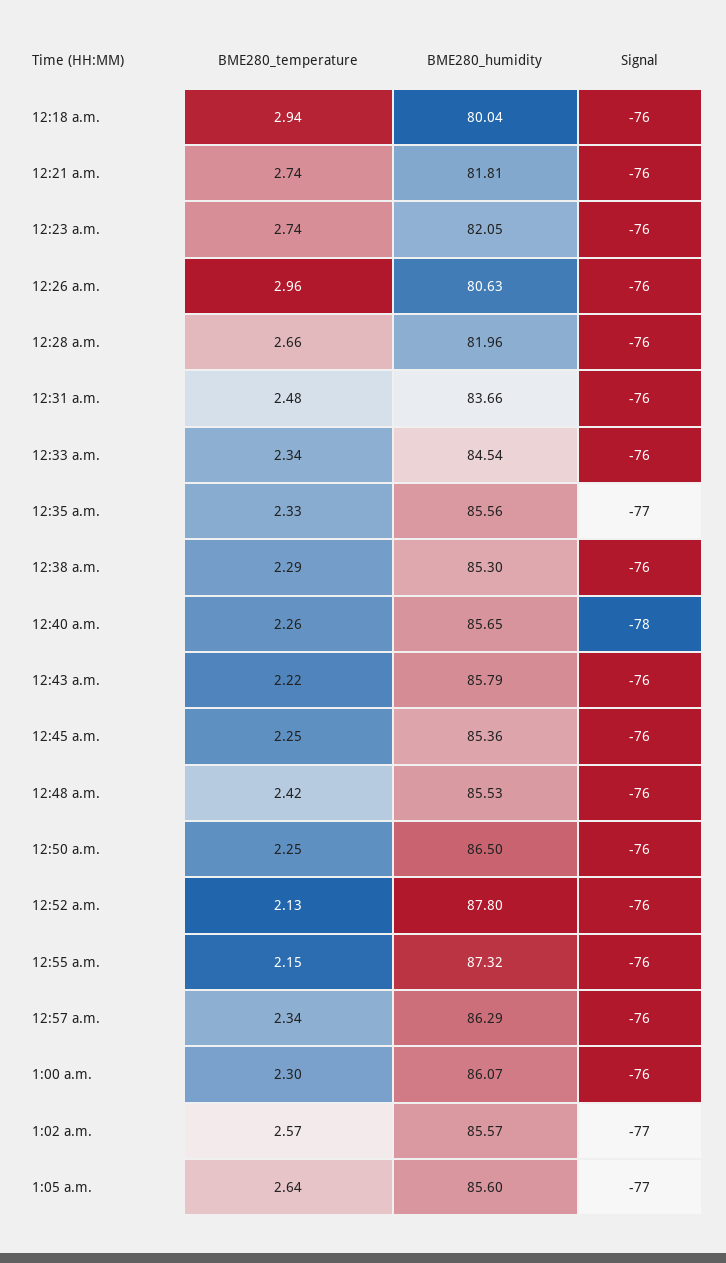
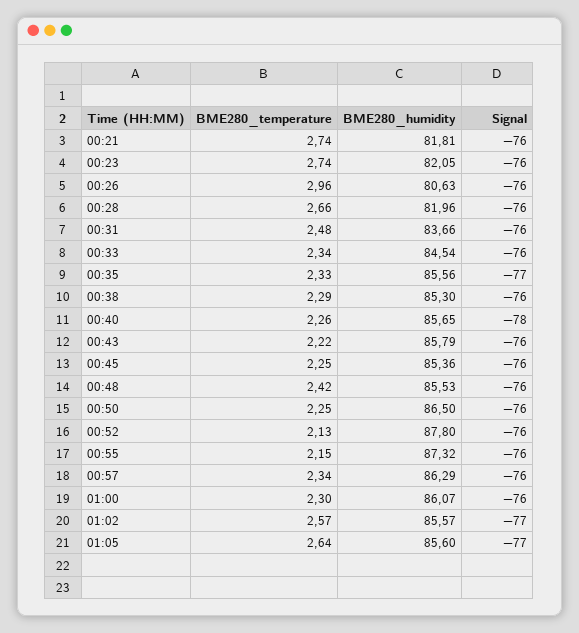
  {
    "BME280_temperature": {
-     "12:18 a.m.": 2.94,
      "12:21 a.m.": 2.74,
      "12:23 a.m.": 2.74,
      "12:26 a.m.": 2.96,
      "12:28 a.m.": 2.66,
      "12:31 a.m.": 2.48,
      "12:33 a.m.": 2.34,
      "12:35 a.m.": 2.33,
      "12:38 a.m.": 2.29,
      "12:40 a.m.": 2.26,
      "12:43 a.m.": 2.22,
      "12:45 a.m.": 2.25,
      "12:48 a.m.": 2.42,
      "12:50 a.m.": 2.25,
      "12:52 a.m.": 2.13,
      "12:55 a.m.": 2.15,
      "12:57 a.m.": 2.34,
      "1:00 a.m.": 2.3,
      "1:02 a.m.": 2.57,
      "1:05 a.m.": 2.64
    },
    "BME280_humidity": {
-     "12:18 a.m.": 80.04,
      "12:21 a.m.": 81.81,
      "12:23 a.m.": 82.05,
      "12:26 a.m.": 80.63,
      "12:28 a.m.": 81.96,
      "12:31 a.m.": 83.66,
      "12:33 a.m.": 84.54,
      "12:35 a.m.": 85.56,
      "12:38 a.m.": 85.3,
      "12:40 a.m.": 85.65,
      "12:43 a.m.": 85.79,
      "12:45 a.m.": 85.36,
      "12:48 a.m.": 85.53,
      "12:50 a.m.": 86.5,
      "12:52 a.m.": 87.8,
      "12:55 a.m.": 87.32,
      "12:57 a.m.": 86.29,
      "1:00 a.m.": 86.07,
      "1:02 a.m.": 85.57,
      "1:05 a.m.": 85.6
    },
    "Signal": {
-     "12:18 a.m.": -76,
      "12:21 a.m.": -76,
      "12:23 a.m.": -76,
      "12:26 a.m.": -76,
      "12:28 a.m.": -76,
      "12:31 a.m.": -76,
      "12:33 a.m.": -76,
      "12:35 a.m.": -77,
      "12:38 a.m.": -76,
      "12:40 a.m.": -78,
      "12:43 a.m.": -76,
      "12:45 a.m.": -76,
      "12:48 a.m.": -76,
      "12:50 a.m.": -76,
      "12:52 a.m.": -76,
      "12:55 a.m.": -76,
      "12:57 a.m.": -76,
      "1:00 a.m.": -76,
      "1:02 a.m.": -77,
      "1:05 a.m.": -77
    }
  }

